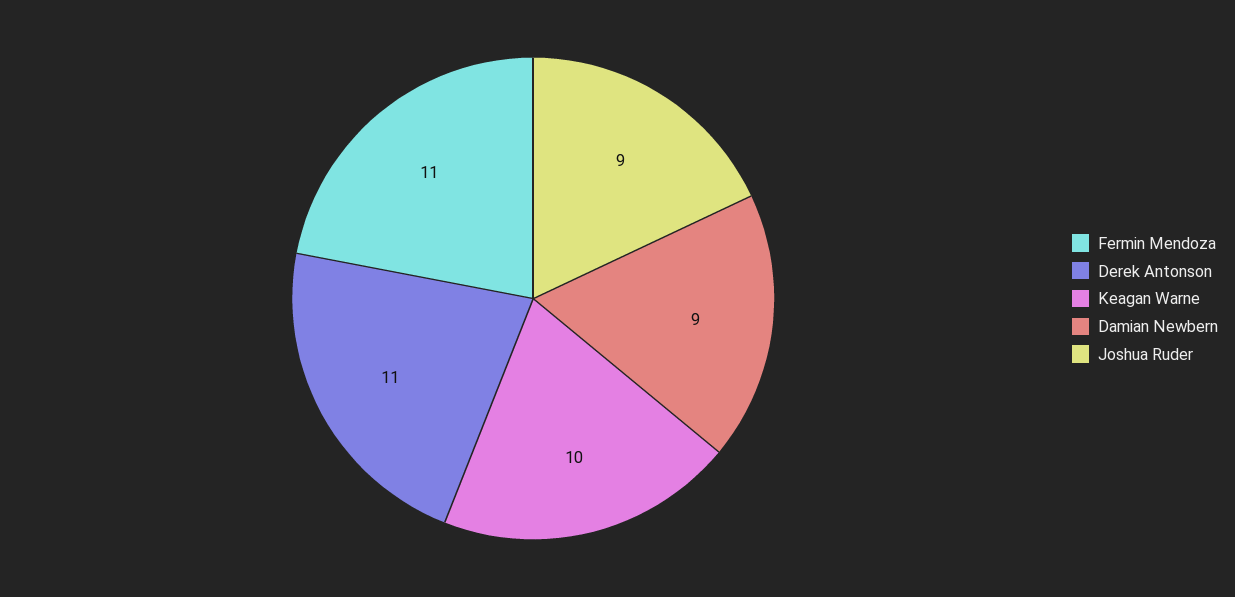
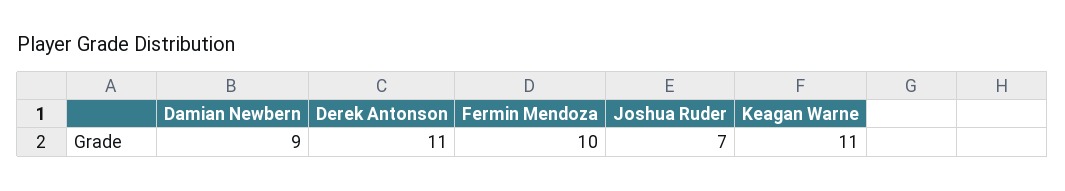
  {
-   "Fermin Mendoza": 11,
+   "Fermin Mendoza": 10,
    "Derek Antonson": 11,
-   "Keagan Warne": 10,
+   "Keagan Warne": 11,
    "Damian Newbern": 9,
-   "Joshua Ruder": 9
+   "Joshua Ruder": 7
  }

